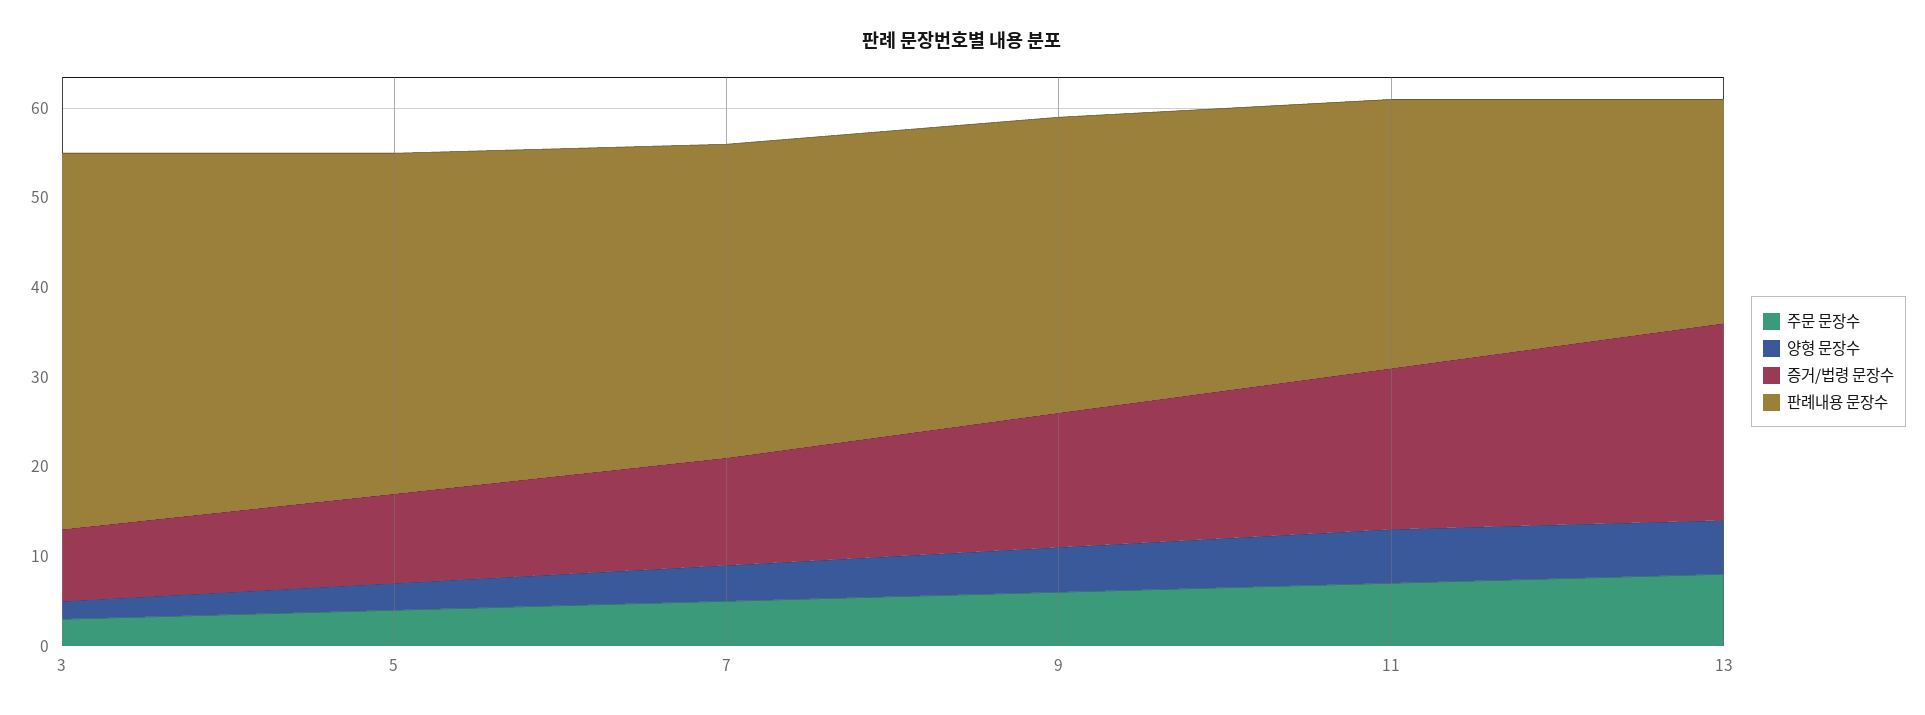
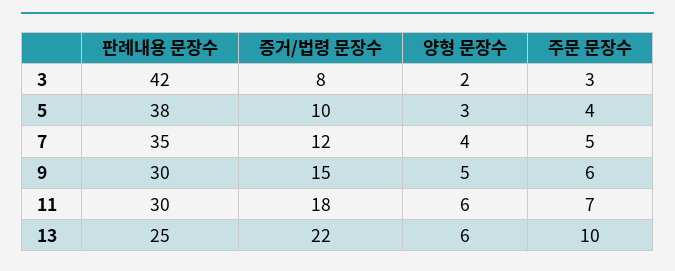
  {
    "주문 문장수": {
      "3": 3,
      "5": 4,
      "7": 5,
      "9": 6,
      "11": 7,
-     "13": 8
+     "13": 10
    },
    "양형 문장수": {
      "3": 2,
      "5": 3,
      "7": 4,
      "9": 5,
      "11": 6,
      "13": 6
    },
    "증거/법령 문장수": {
      "3": 8,
      "5": 10,
      "7": 12,
      "9": 15,
      "11": 18,
      "13": 22
    },
    "판례내용 문장수": {
      "3": 42,
      "5": 38,
      "7": 35,
-     "9": 33,
+     "9": 30,
      "11": 30,
      "13": 25
    }
  }

